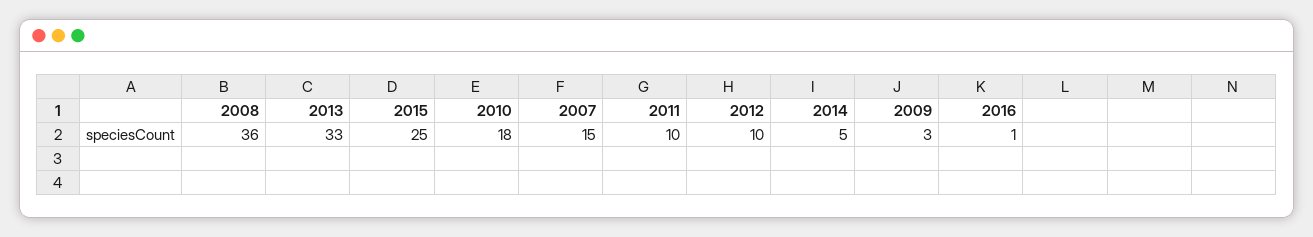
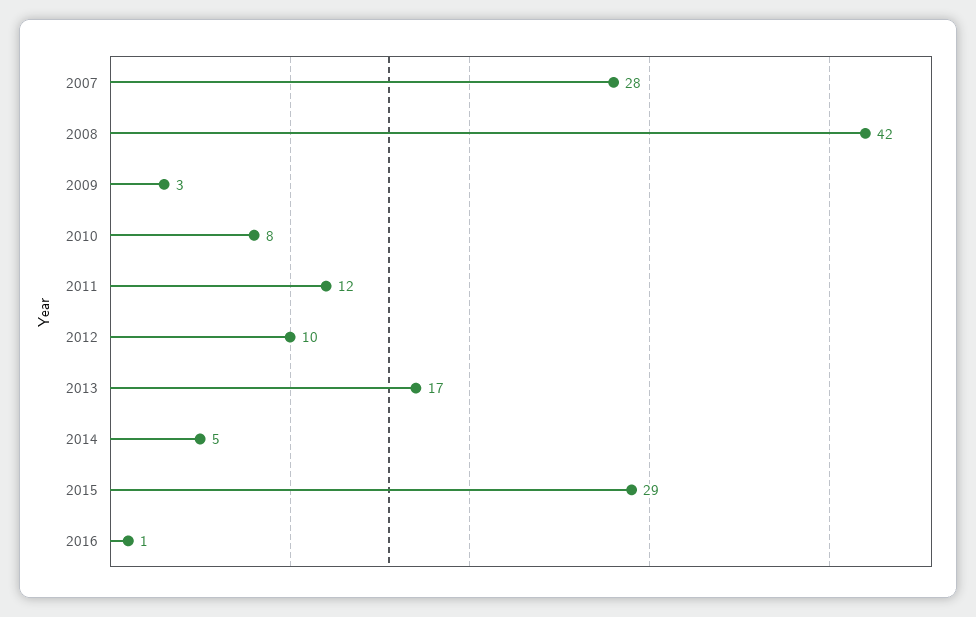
  {
-   "2008": 36,
+   "2008": 42,
-   "2013": 33,
+   "2013": 17,
-   "2015": 25,
+   "2015": 29,
-   "2010": 18,
+   "2010": 8,
-   "2007": 15,
+   "2007": 28,
-   "2011": 10,
+   "2011": 12,
    "2012": 10,
    "2014": 5,
    "2009": 3,
    "2016": 1
  }

